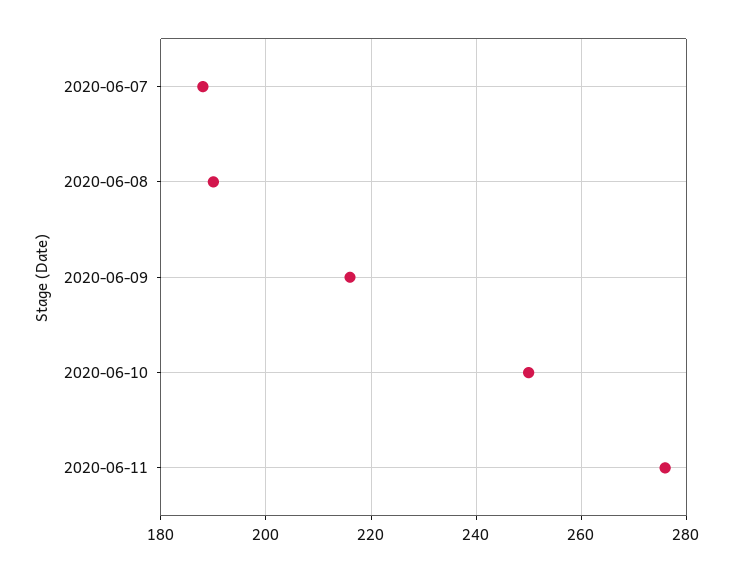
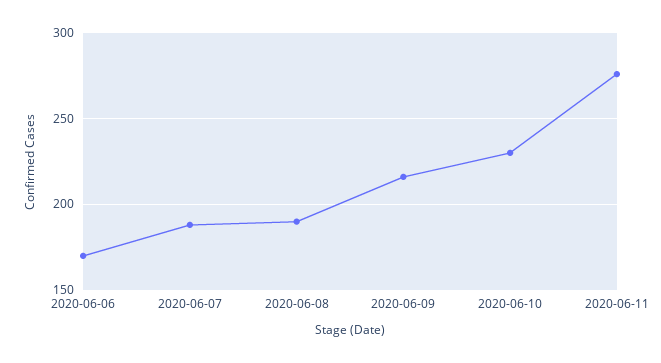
  {
    "2020-06-07": 190,
    "2020-06-08": 190,
    "2020-06-09": 215,
-   "2020-06-10": 250,
+   "2020-06-10": 230,
-   "2020-06-11": 275
+   "2020-06-11": 275,
+   "2020-06-06": 170
  }

